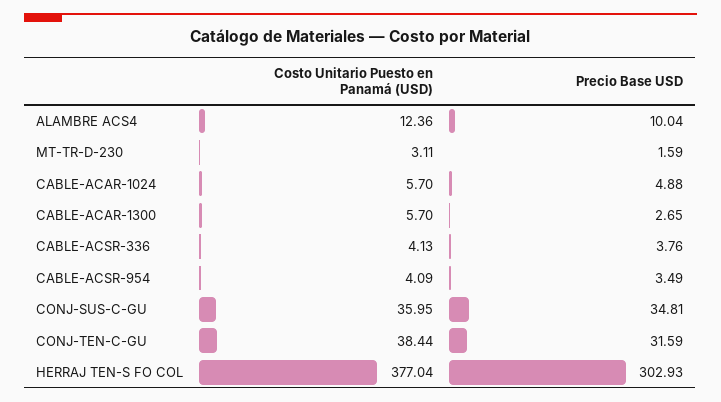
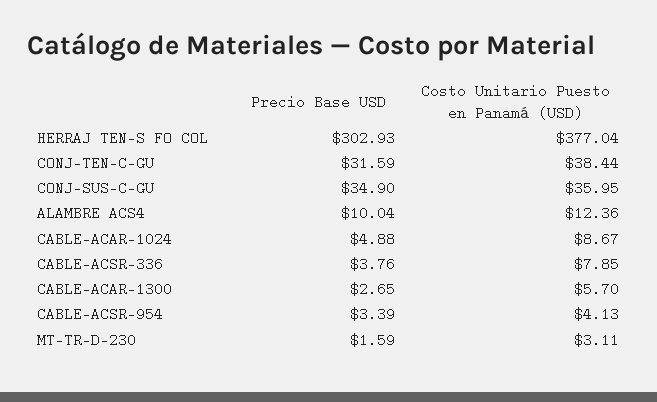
  {
    "Costo Unitario Puesto en Panamá (USD)": {
      "ALAMBRE ACS4": 12.36,
      "MT-TR-D-230": 3.11,
-     "CABLE-ACAR-1024": 5.7,
+     "CABLE-ACAR-1024": 8.67,
      "CABLE-ACAR-1300": 5.7,
-     "CABLE-ACSR-336": 4.13,
+     "CABLE-ACSR-336": 7.85,
-     "CABLE-ACSR-954": 4.09,
+     "CABLE-ACSR-954": 4.13,
      "CONJ-SUS-C-GU": 35.95,
      "CONJ-TEN-C-GU": 38.44,
      "HERRAJ TEN-S FO COL": 377.04
    },
    "Precio Base USD": {
      "ALAMBRE ACS4": 10.04,
      "MT-TR-D-230": 1.59,
      "CABLE-ACAR-1024": 4.88,
      "CABLE-ACAR-1300": 2.65,
      "CABLE-ACSR-336": 3.76,
-     "CABLE-ACSR-954": 3.49,
+     "CABLE-ACSR-954": 3.39,
-     "CONJ-SUS-C-GU": 34.81,
+     "CONJ-SUS-C-GU": 34.9,
      "CONJ-TEN-C-GU": 31.59,
      "HERRAJ TEN-S FO COL": 302.93
    }
  }

